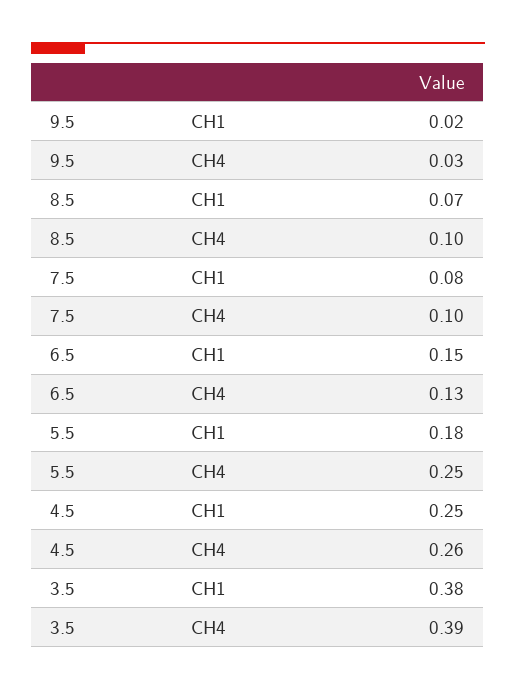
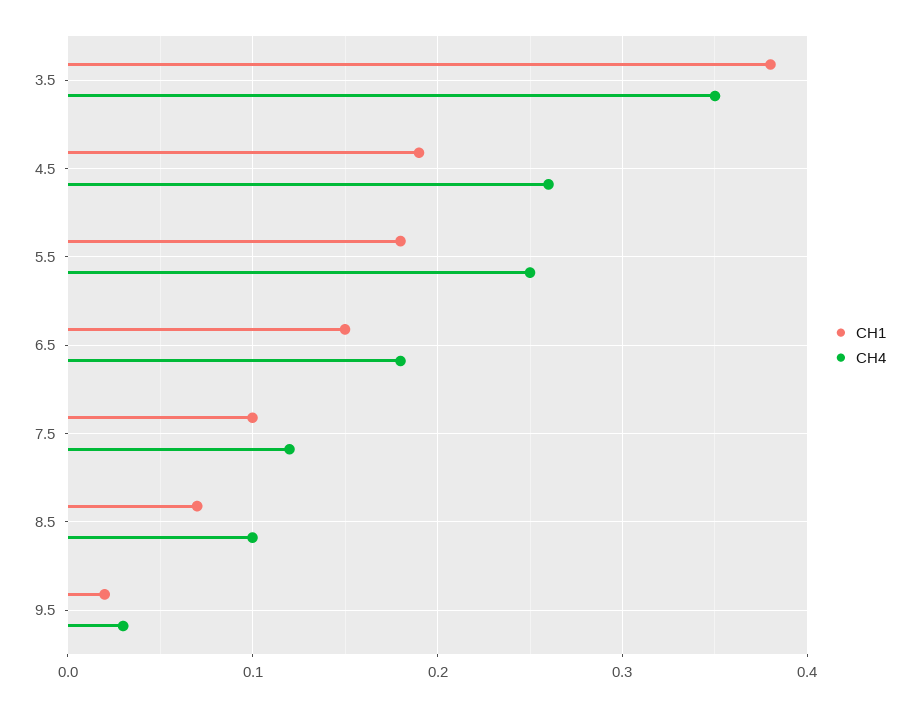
  {
    "CH1": {
      "9.5": 0.02,
      "8.5": 0.07,
-     "7.5": 0.08,
+     "7.5": 0.1,
      "6.5": 0.15,
      "5.5": 0.18,
-     "4.5": 0.25,
+     "4.5": 0.19,
      "3.5": 0.38
    },
    "CH4": {
      "9.5": 0.03,
      "8.5": 0.1,
-     "7.5": 0.1,
+     "7.5": 0.12,
-     "6.5": 0.13,
+     "6.5": 0.18,
      "5.5": 0.25,
      "4.5": 0.26,
-     "3.5": 0.39
+     "3.5": 0.35
    }
  }

